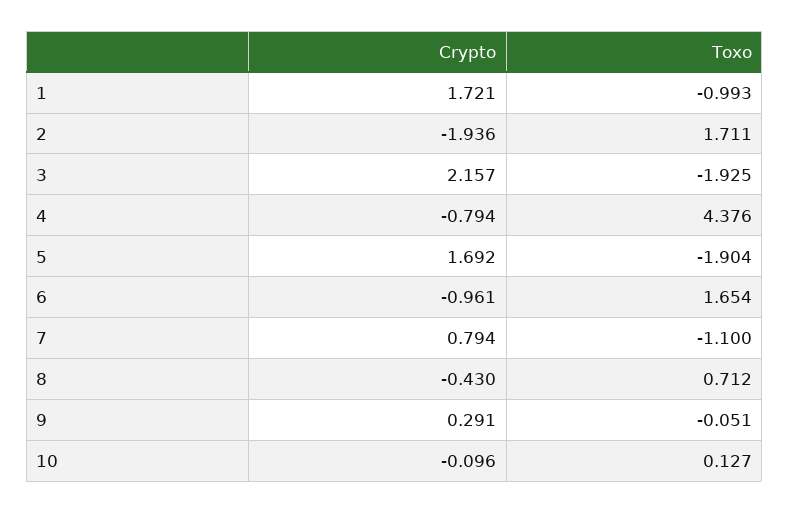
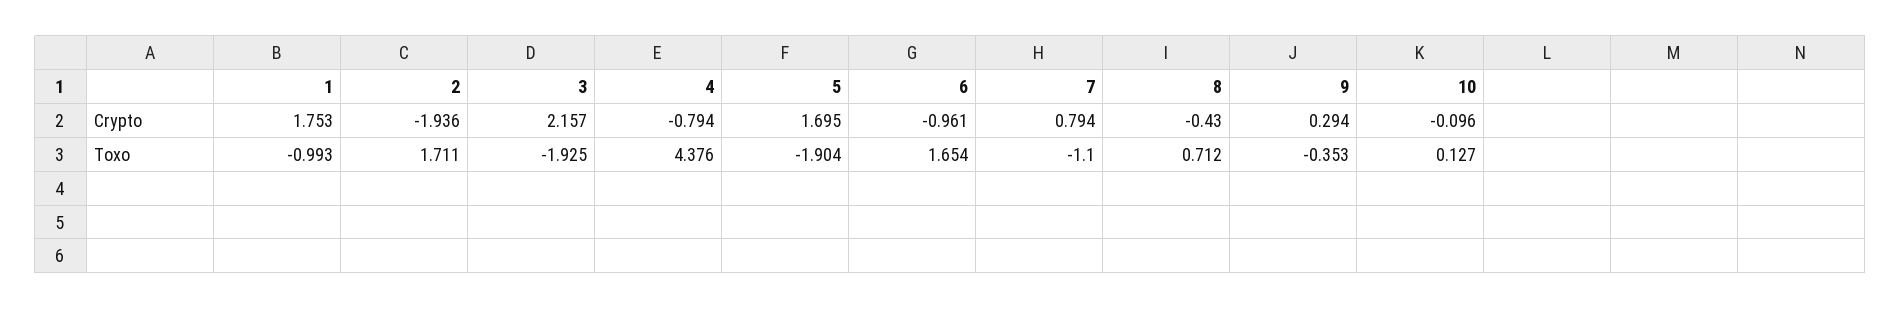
  {
    "Crypto": {
-     "1": 1.721,
+     "1": 1.753,
      "2": -1.936,
      "3": 2.157,
      "4": -0.794,
-     "5": 1.692,
+     "5": 1.695,
      "6": -0.961,
      "7": 0.794,
      "8": -0.43,
-     "9": 0.291,
+     "9": 0.294,
      "10": -0.096
    },
    "Toxo": {
      "1": -0.993,
      "2": 1.711,
      "3": -1.925,
      "4": 4.376,
      "5": -1.904,
      "6": 1.654,
      "7": -1.1,
      "8": 0.712,
-     "9": -0.051,
+     "9": -0.353,
      "10": 0.127
    }
  }

